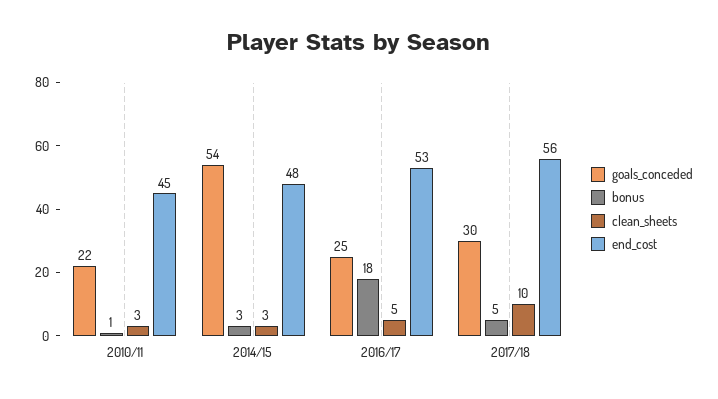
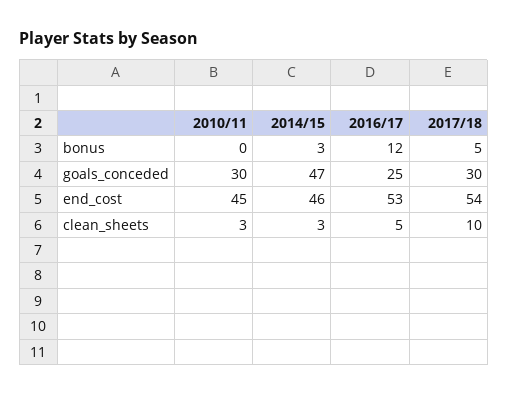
  {
    "goals_conceded": {
-     "2010/11": 22,
+     "2010/11": 30,
-     "2014/15": 54,
+     "2014/15": 47,
      "2016/17": 25,
      "2017/18": 30
    },
    "bonus": {
-     "2010/11": 1,
+     "2010/11": 0,
      "2014/15": 3,
-     "2016/17": 18,
+     "2016/17": 12,
      "2017/18": 5
    },
    "clean_sheets": {
      "2010/11": 3,
      "2014/15": 3,
      "2016/17": 5,
      "2017/18": 10
    },
    "end_cost": {
      "2010/11": 45,
-     "2014/15": 48,
+     "2014/15": 46,
      "2016/17": 53,
-     "2017/18": 56
+     "2017/18": 54
    }
  }

